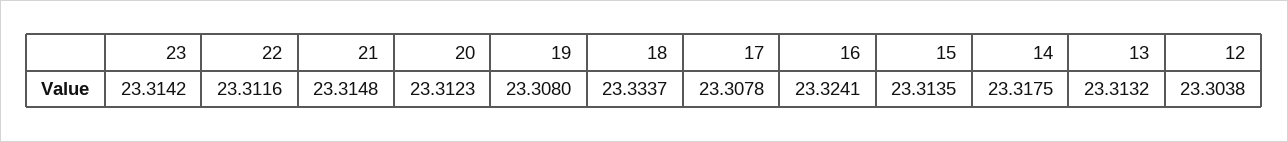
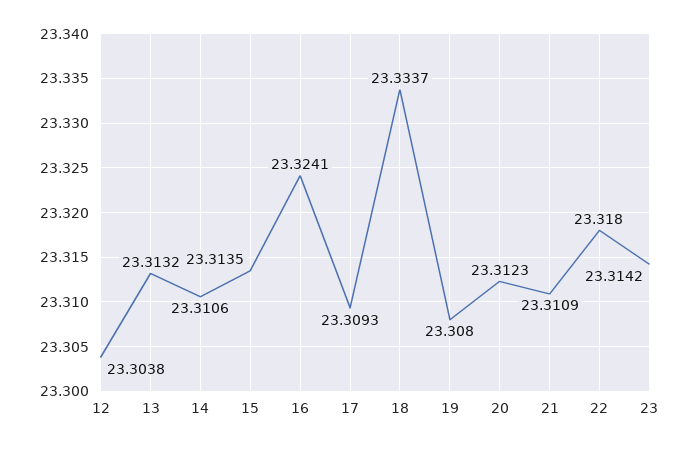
  {
    "23": 23.3142,
-   "22": 23.3116,
+   "22": 23.318,
-   "21": 23.3148,
+   "21": 23.3109,
    "20": 23.3123,
    "19": 23.308,
    "18": 23.3337,
-   "17": 23.3078,
+   "17": 23.3093,
    "16": 23.3241,
    "15": 23.3135,
-   "14": 23.3175,
+   "14": 23.3106,
    "13": 23.3132,
    "12": 23.3038
  }

